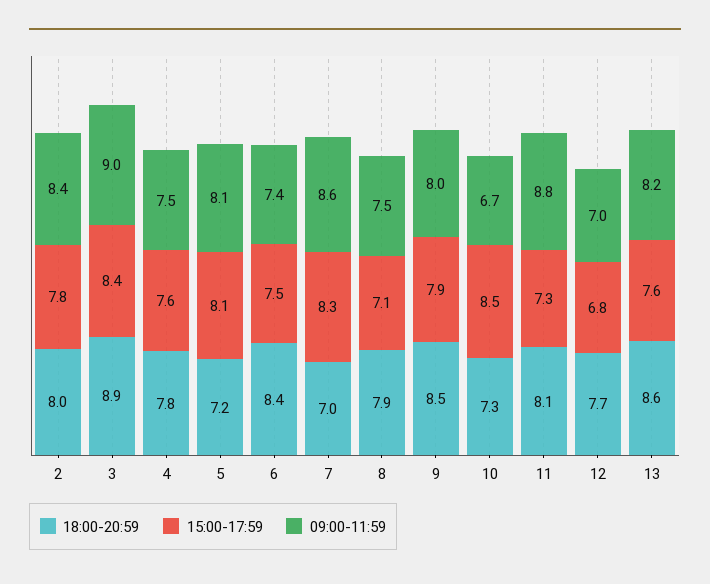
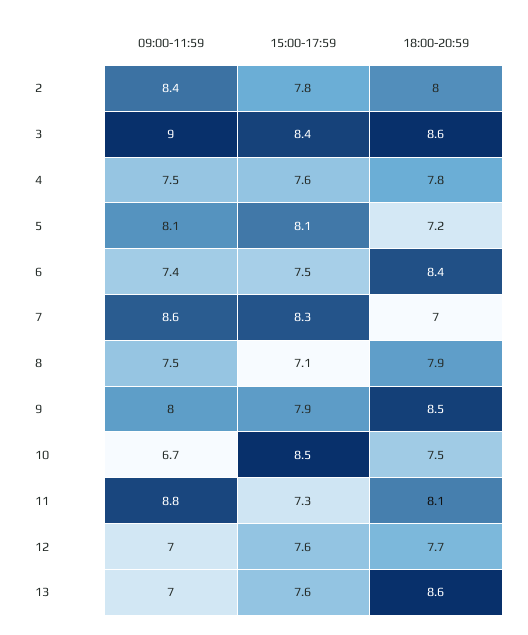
  {
    "18:00-20:59": {
      "2": 8,
-     "3": 8.9,
+     "3": 8.6,
      "4": 7.8,
      "5": 7.2,
      "6": 8.4,
      "7": 7,
      "8": 7.9,
      "9": 8.5,
-     "10": 7.3,
+     "10": 7.5,
      "11": 8.1,
      "12": 7.7,
      "13": 8.6
    },
    "15:00-17:59": {
      "2": 7.8,
      "3": 8.4,
      "4": 7.6,
      "5": 8.1,
      "6": 7.5,
      "7": 8.3,
      "8": 7.1,
      "9": 7.9,
      "10": 8.5,
      "11": 7.3,
-     "12": 6.8,
+     "12": 7.6,
      "13": 7.6
    },
    "09:00-11:59": {
      "2": 8.4,
      "3": 9,
      "4": 7.5,
      "5": 8.1,
      "6": 7.4,
      "7": 8.6,
      "8": 7.5,
      "9": 8,
      "10": 6.7,
      "11": 8.8,
      "12": 7,
-     "13": 8.2
+     "13": 7
    }
  }

